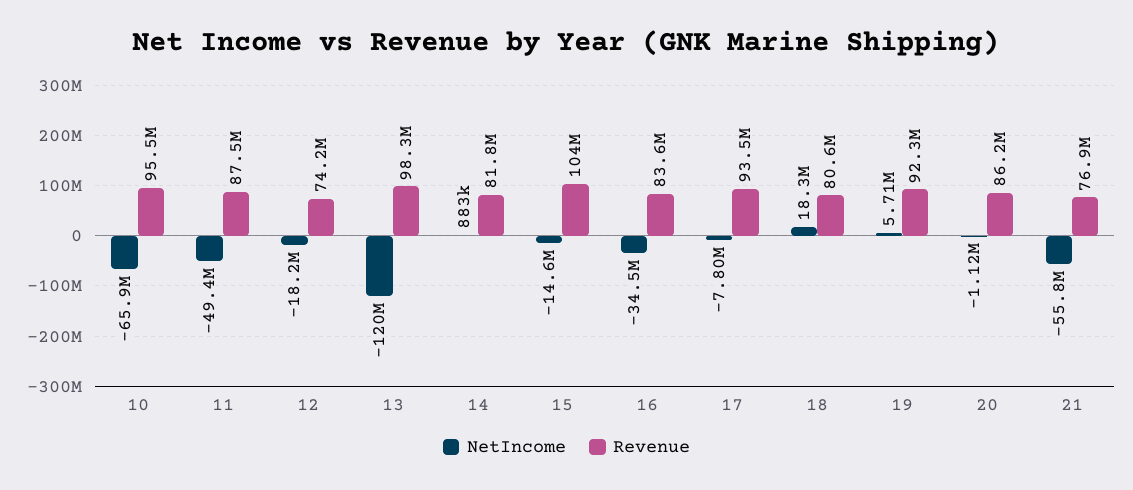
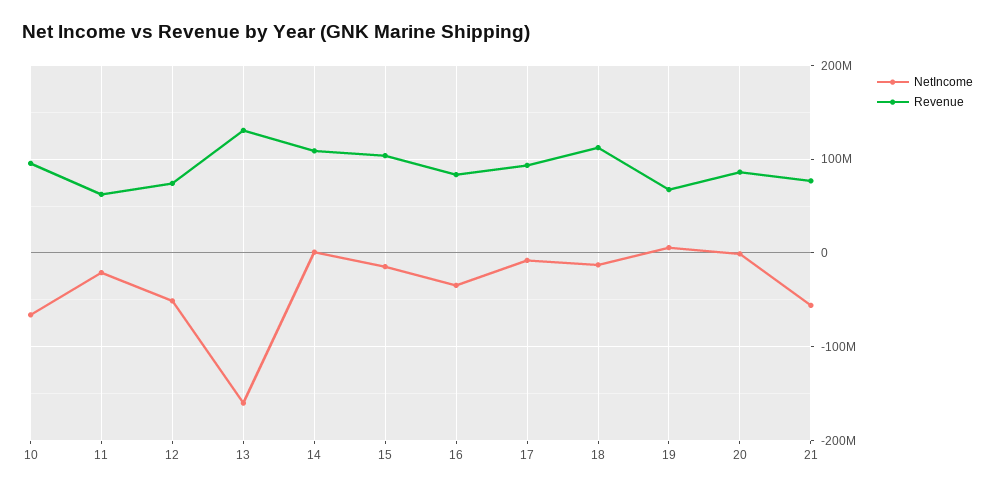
  {
    "NetIncome": {
      "10": -65900000,
-     "11": -49400000,
+     "11": -20000000,
-     "12": -18200000,
+     "12": -50000000,
-     "13": -120000000,
+     "13": -160000000,
      "14": 883000,
      "15": -14600000,
      "16": -34500000,
      "17": -7800000,
-     "18": 18300000,
+     "18": -10000000,
      "19": 5710000,
      "20": -1120000,
      "21": -55800000
    },
    "Revenue": {
      "10": 95500000,
-     "11": 87500000,
+     "11": 60000000,
      "12": 74200000,
-     "13": 98300000,
+     "13": 130000000,
-     "14": 81800000,
+     "14": 110000000,
      "15": 104000000,
      "16": 83600000,
      "17": 93500000,
-     "18": 80600000,
+     "18": 110000000,
-     "19": 92300000,
+     "19": 70000000,
      "20": 86200000,
      "21": 76900000
    }
  }

